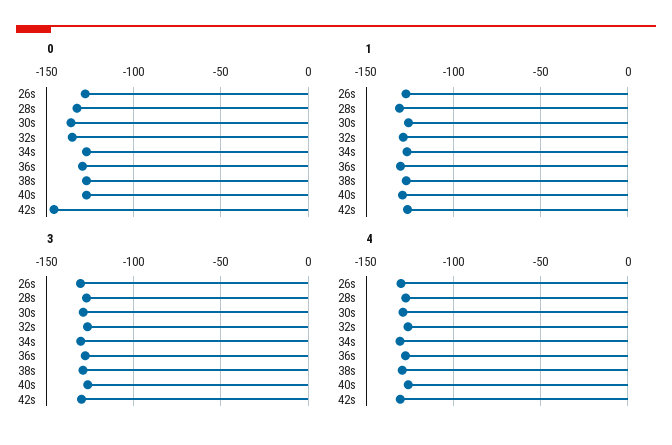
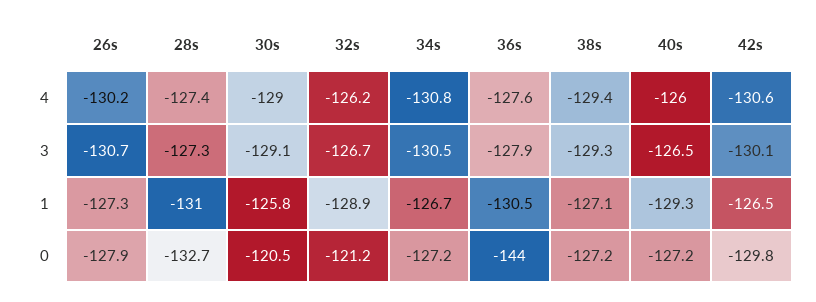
  {
    "0": {
      "26s": -127.9,
      "28s": -132.7,
-     "30s": -135,
+     "30s": -120.5,
-     "32s": -135,
+     "32s": -121.2,
      "34s": -127.2,
-     "36s": -130,
+     "36s": -144,
      "38s": -127.2,
      "40s": -127.2,
-     "42s": -145
+     "42s": -129.8
    },
    "1": {
      "26s": -127.3,
      "28s": -131,
      "30s": -125.8,
      "32s": -128.9,
      "34s": -126.7,
      "36s": -130.5,
      "38s": -127.1,
      "40s": -129.3,
      "42s": -126.5
    },
    "3": {
      "26s": -130.7,
      "28s": -127.3,
      "30s": -129.1,
      "32s": -126.7,
      "34s": -130.5,
      "36s": -127.9,
      "38s": -129.3,
      "40s": -126.5,
      "42s": -130.1
    },
    "4": {
      "26s": -130.2,
      "28s": -127.4,
      "30s": -129,
      "32s": -126.2,
      "34s": -130.8,
      "36s": -127.6,
      "38s": -129.4,
      "40s": -126,
      "42s": -130.6
    }
  }

